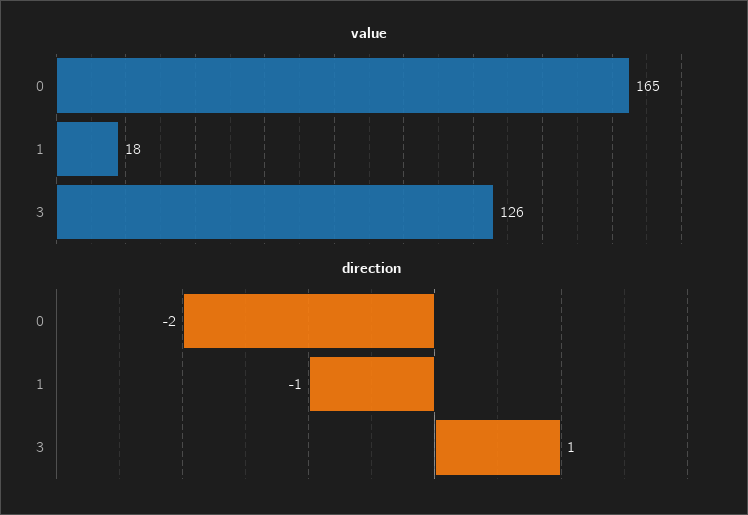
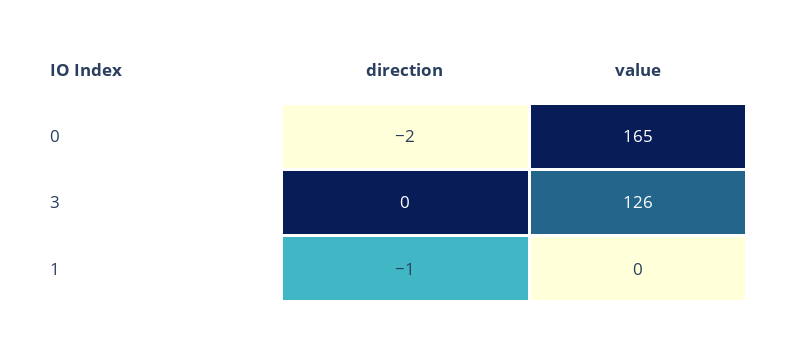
  {
    "value": {
      "0": 165,
-     "1": 18,
+     "1": 0,
      "3": 126
    },
    "direction": {
      "0": -2,
      "1": -1,
-     "3": 1
+     "3": 0
    }
  }

